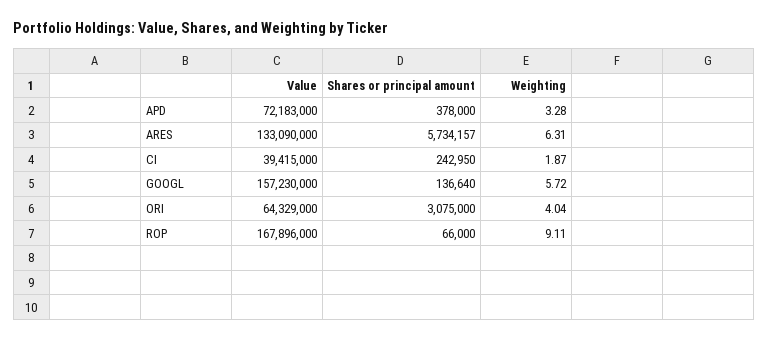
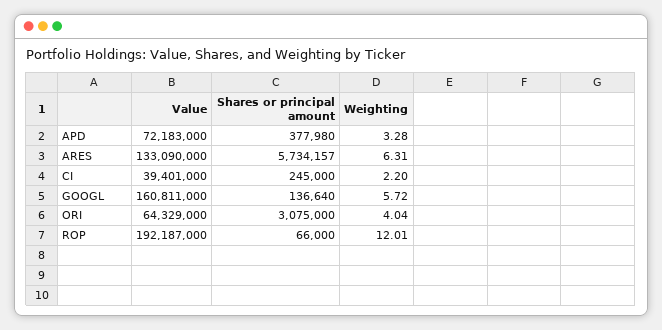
  {
    "Value": {
      "APD": 72183000,
      "ARES": 133090000,
-     "CI": 39415000,
+     "CI": 39401000,
-     "GOOGL": 157230000,
+     "GOOGL": 160811000,
      "ORI": 64329000,
-     "ROP": 167896000
+     "ROP": 192187000
    },
    "Shares or principal amount": {
-     "APD": 378000,
+     "APD": 377980,
      "ARES": 5734157,
-     "CI": 242950,
+     "CI": 245000,
      "GOOGL": 136640,
      "ORI": 3075000,
      "ROP": 66000
    },
    "Weighting": {
      "APD": 3.28,
      "ARES": 6.31,
-     "CI": 1.87,
+     "CI": 2.2,
      "GOOGL": 5.72,
      "ORI": 4.04,
-     "ROP": 9.11
+     "ROP": 12.01
    }
  }

